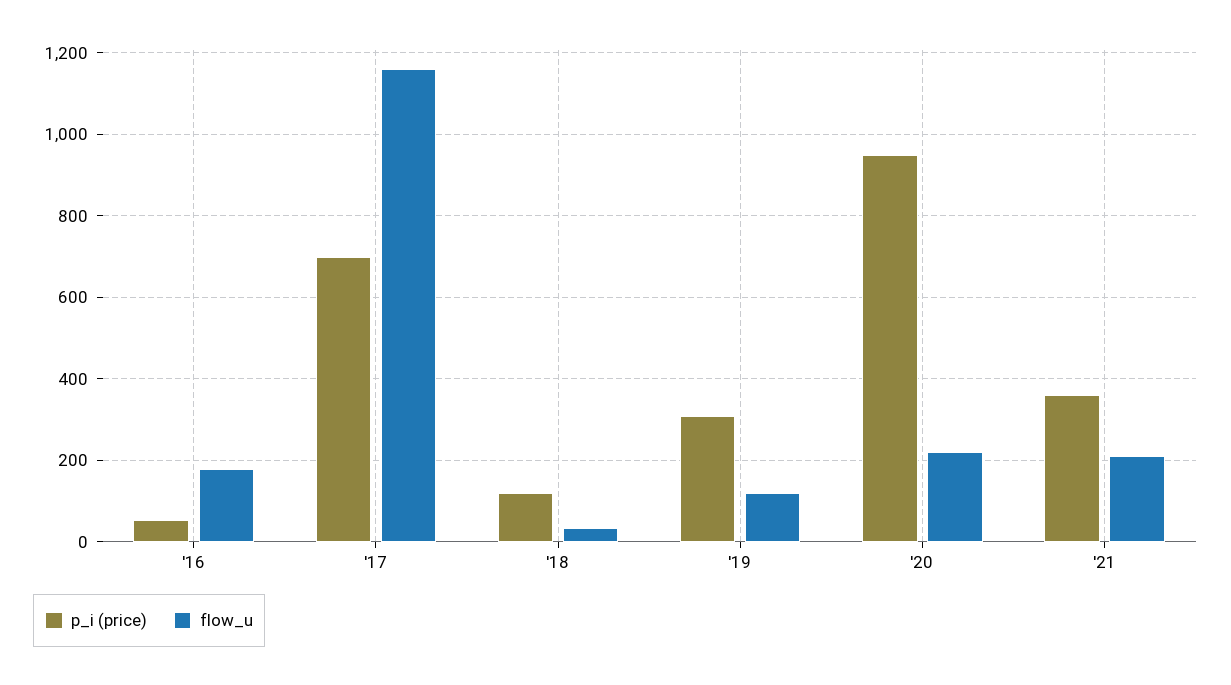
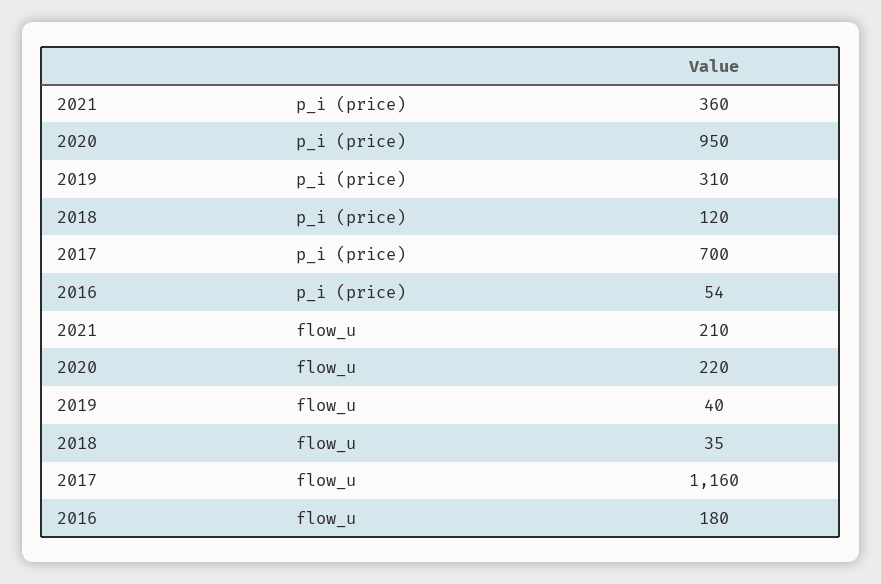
  {
    "p_i (price)": {
      "'16": 54,
      "'17": 700,
      "'18": 120,
      "'19": 310,
      "'20": 950,
      "'21": 360
    },
    "flow_u": {
      "'16": 180,
      "'17": 1160,
      "'18": 35,
-     "'19": 120,
+     "'19": 40,
      "'20": 220,
      "'21": 210
    }
  }

